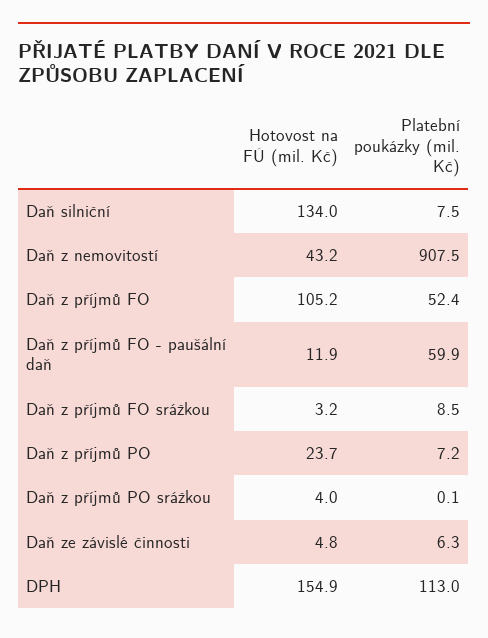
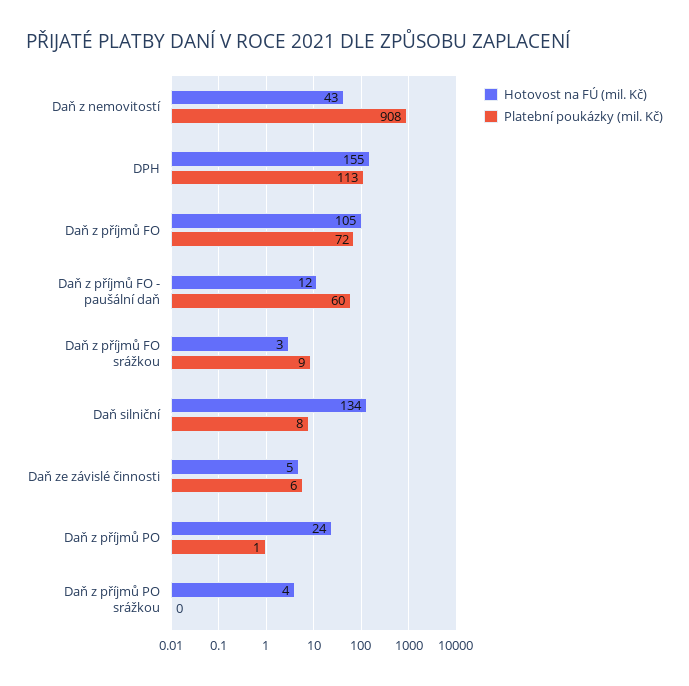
  {
    "Hotovost na FÚ (mil. Kč)": {
      "Daň silniční": 134,
      "Daň z nemovitostí": 43.2,
      "Daň z příjmů FO": 105.2,
      "Daň z příjmů FO - paušální daň": 11.9,
      "Daň z příjmů FO srážkou": 3.2,
      "Daň z příjmů PO": 23.7,
      "Daň z příjmů PO srážkou": 4,
      "Daň ze závislé činnosti": 4.8,
      "DPH": 154.9
    },
    "Platební poukázky (mil. Kč)": {
      "Daň silniční": 7.5,
      "Daň z nemovitostí": 907.5,
-     "Daň z příjmů FO": 52.4,
+     "Daň z příjmů FO": 72,
      "Daň z příjmů FO - paušální daň": 59.9,
      "Daň z příjmů FO srážkou": 8.5,
-     "Daň z příjmů PO": 7.2,
+     "Daň z příjmů PO": 1,
      "Daň z příjmů PO srážkou": 0.1,
      "Daň ze závislé činnosti": 6.3,
      "DPH": 113
    }
  }

